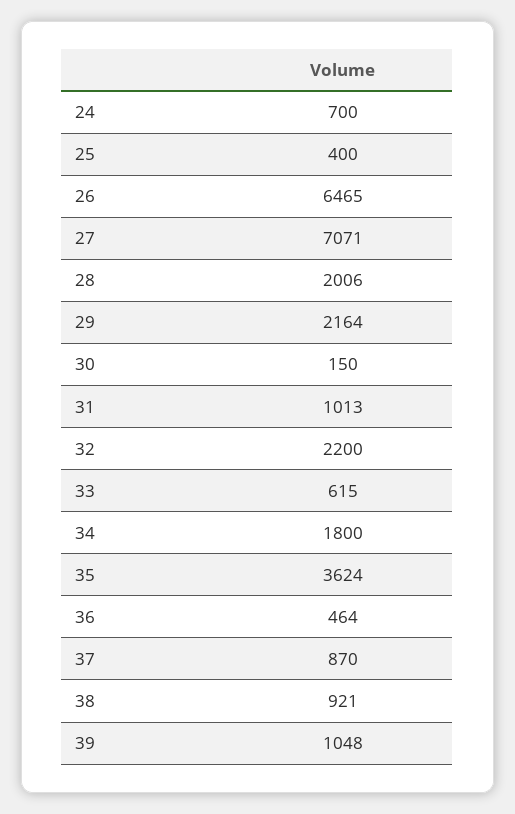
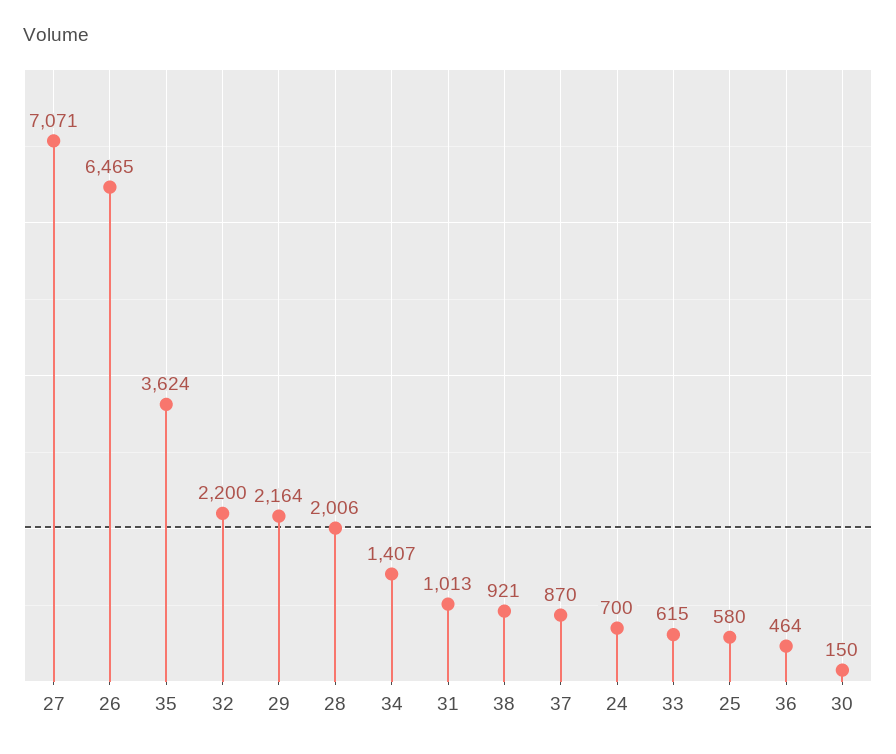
  {
    "24": 700,
-   "25": 400,
+   "25": 580,
    "26": 6465,
    "27": 7071,
    "28": 2006,
    "29": 2164,
    "30": 150,
    "31": 1013,
    "32": 2200,
    "33": 615,
-   "34": 1800,
+   "34": 1407,
    "35": 3624,
    "36": 464,
    "37": 870,
-   "38": 921,
+   "38": 921
-   "39": 1048
  }

